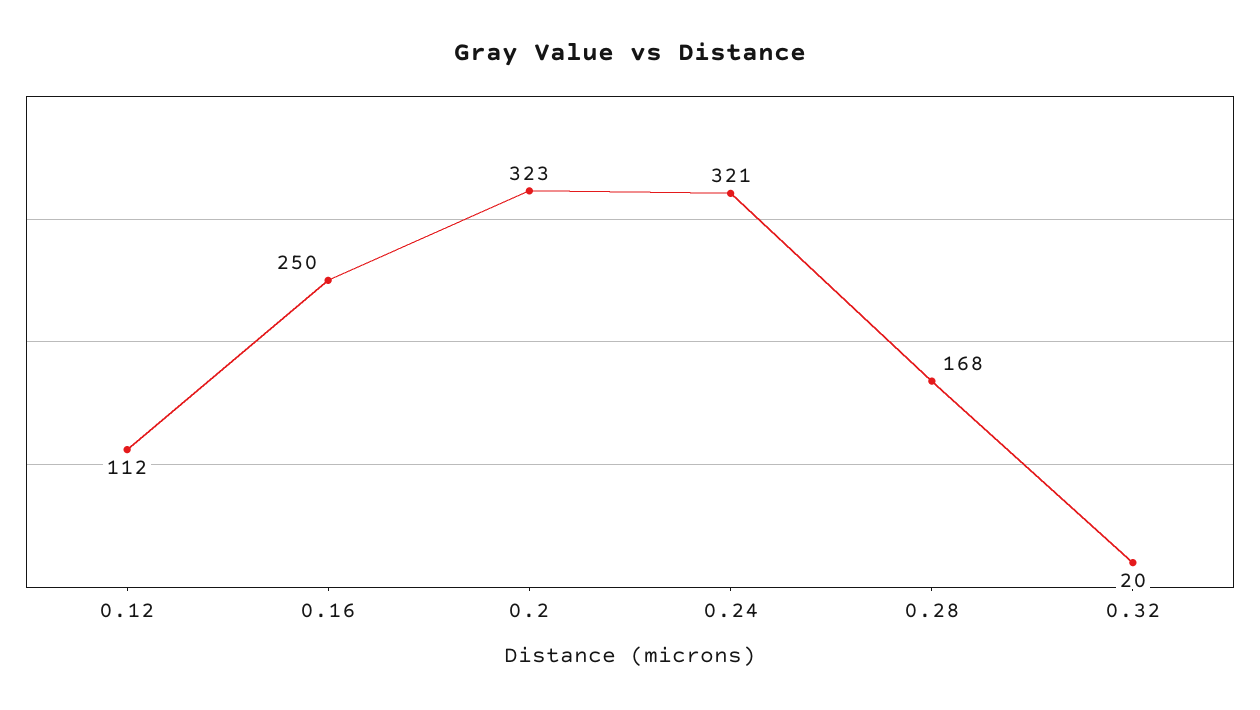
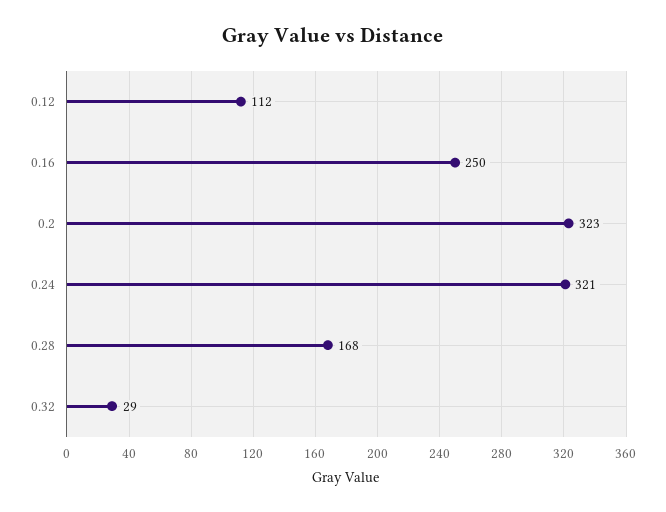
  {
    "0.12": 112,
    "0.16": 250,
    "0.2": 323,
    "0.24": 321,
    "0.28": 168,
-   "0.32": 20
+   "0.32": 29
  }

